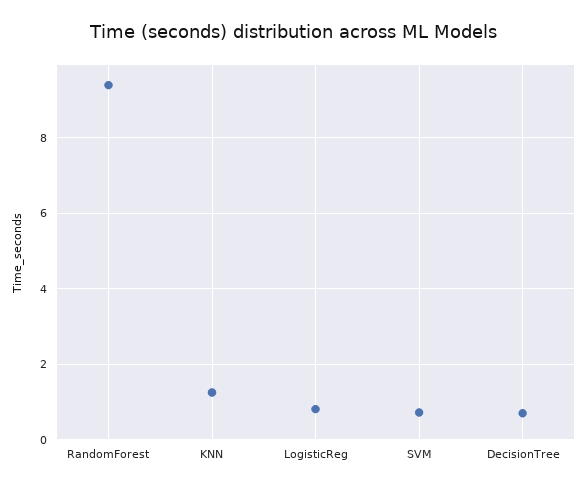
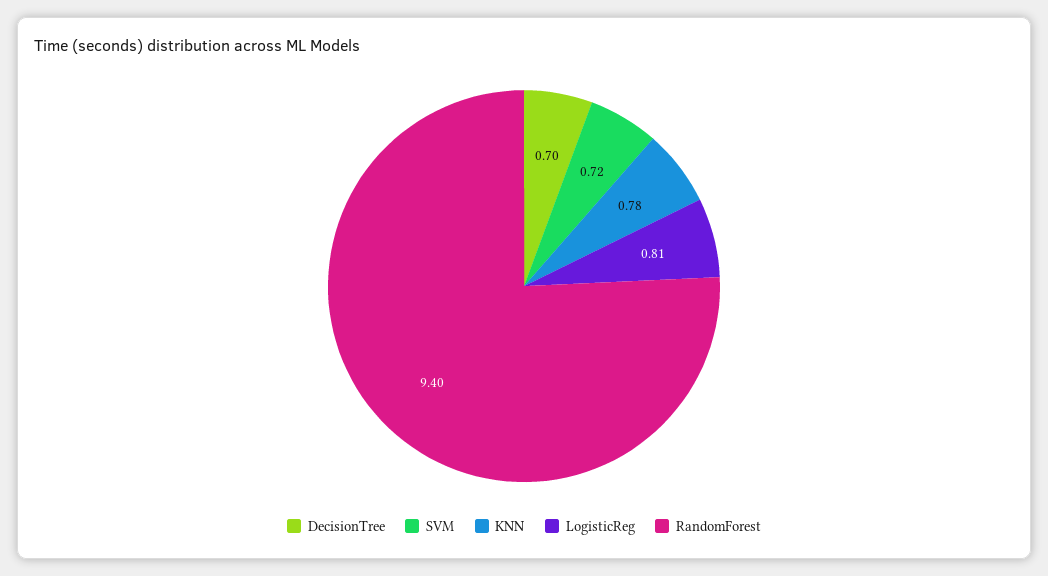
  {
    "RandomForest": 9.4,
-   "KNN": 1.2,
+   "KNN": 0.78,
    "LogisticReg": 0.81,
    "SVM": 0.72,
    "DecisionTree": 0.7
  }

